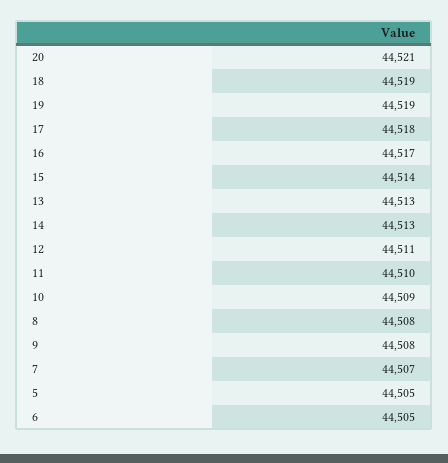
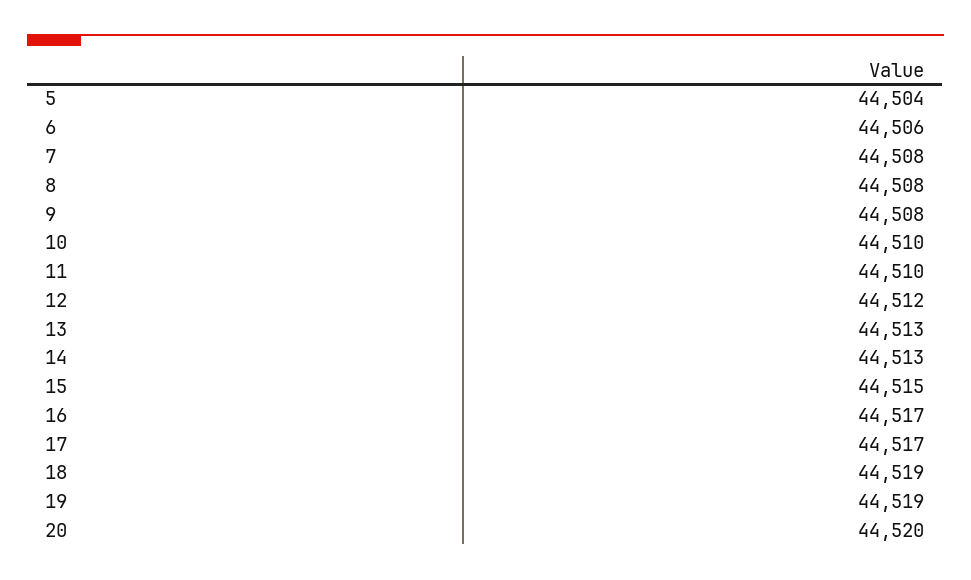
  {
-   "20": 44521,
+   "20": 44520,
    "18": 44519,
    "19": 44519,
-   "17": 44518,
+   "17": 44517,
    "16": 44517,
-   "15": 44514,
+   "15": 44515,
    "13": 44513,
    "14": 44513,
-   "12": 44511,
+   "12": 44512,
    "11": 44510,
-   "10": 44509,
+   "10": 44510,
    "8": 44508,
    "9": 44508,
-   "7": 44507,
+   "7": 44508,
-   "5": 44505,
+   "5": 44504,
-   "6": 44505
+   "6": 44506
  }

